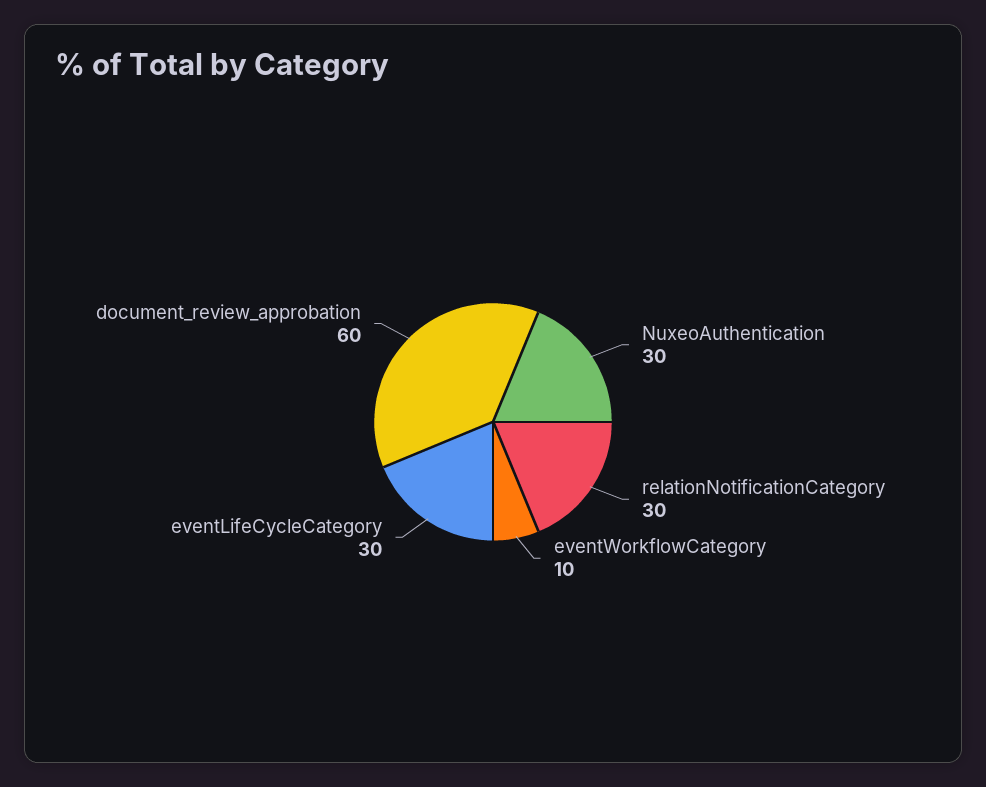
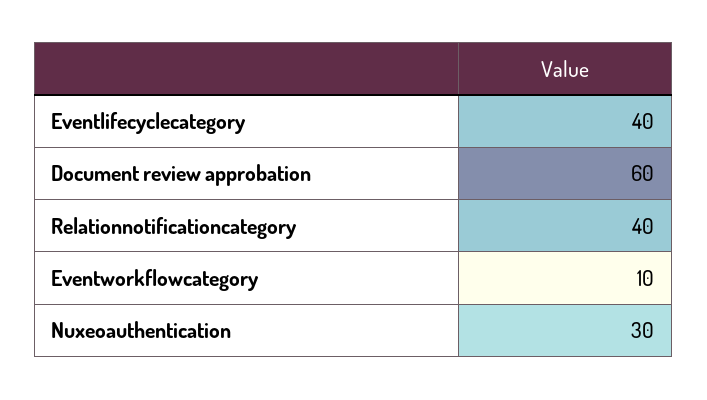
  {
    "NuxeoAuthentication": 30,
-   "relationNotificationCategory": 30,
+   "relationNotificationCategory": 40,
    "eventWorkflowCategory": 10,
-   "eventLifeCycleCategory": 30,
+   "eventLifeCycleCategory": 40,
    "document_review_approbation": 60
  }

